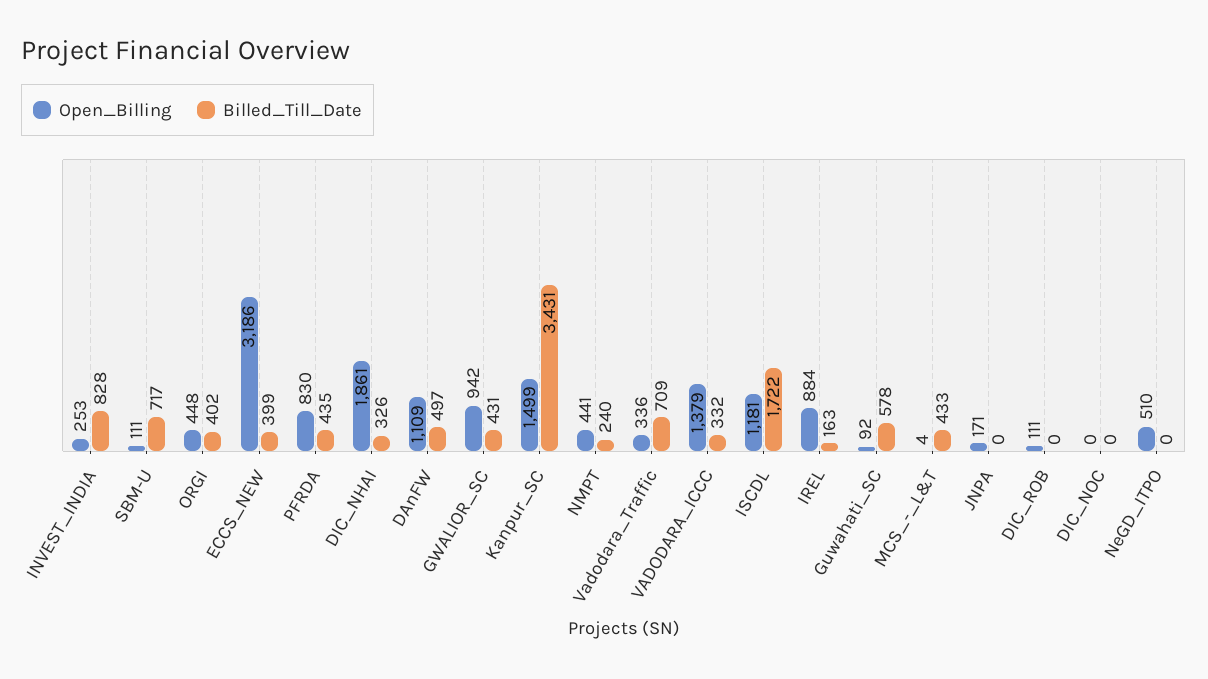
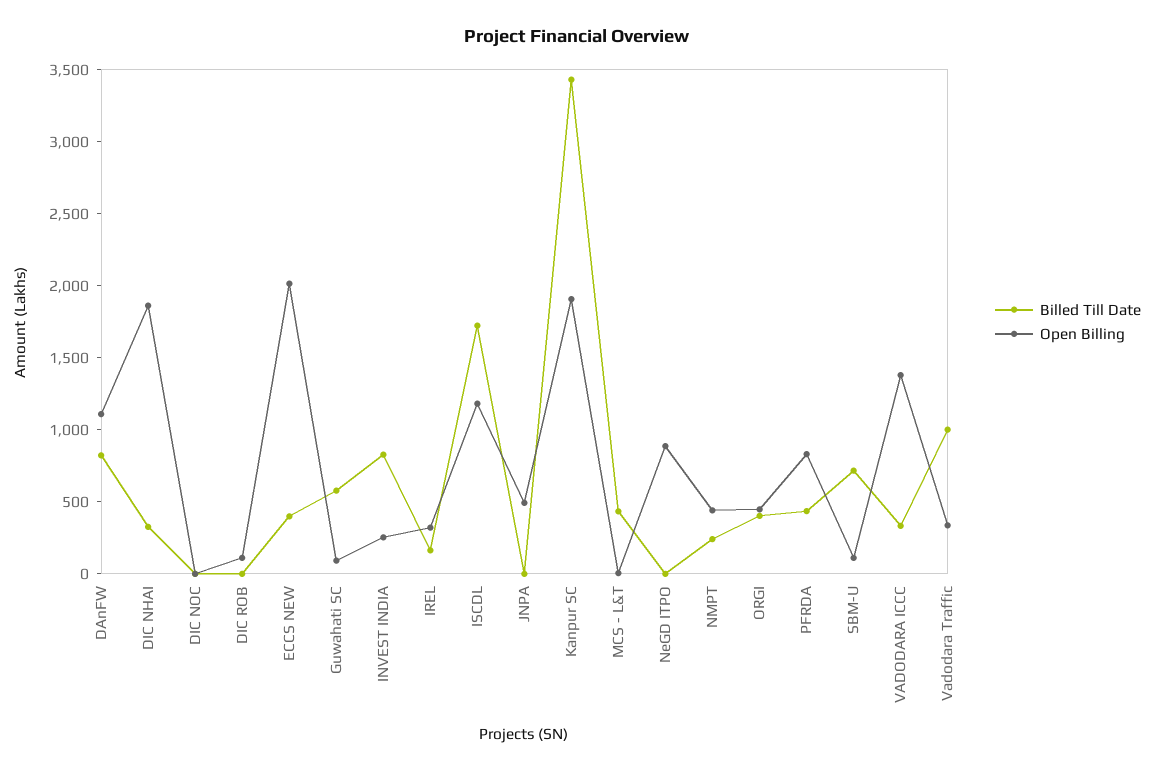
  {
    "Open_Billing": {
      "INVEST_INDIA": 253,
      "SBM-U": 111,
      "ORGI": 448,
-     "ECCS_NEW": 3186,
+     "ECCS_NEW": 2000,
      "PFRDA": 830,
      "DIC_NHAI": 1861,
      "DAnFW": 1109,
-     "GWALIOR_SC": 942,
-     "Kanpur_SC": 1499,
+     "Kanpur_SC": 1900,
      "NMPT": 441,
      "Vadodara_Traffic": 336,
      "VADODARA_ICCC": 1379,
      "ISCDL": 1181,
-     "IREL": 884,
+     "IREL": 300,
      "Guwahati_SC": 92,
      "MCS_-_L&T": 4,
-     "JNPA": 171,
+     "JNPA": 500,
      "DIC_ROB": 111,
      "DIC_NOC": 0,
-     "NeGD_ITPO": 510
+     "NeGD_ITPO": 900
    },
    "Billed_Till_Date": {
      "INVEST_INDIA": 828,
      "SBM-U": 717,
      "ORGI": 402,
      "ECCS_NEW": 399,
      "PFRDA": 435,
      "DIC_NHAI": 326,
-     "DAnFW": 497,
+     "DAnFW": 800,
-     "GWALIOR_SC": 431,
      "Kanpur_SC": 3431,
      "NMPT": 240,
-     "Vadodara_Traffic": 709,
+     "Vadodara_Traffic": 1000,
      "VADODARA_ICCC": 332,
      "ISCDL": 1722,
      "IREL": 163,
      "Guwahati_SC": 578,
      "MCS_-_L&T": 433,
      "JNPA": 0,
      "DIC_ROB": 0,
      "DIC_NOC": 0,
      "NeGD_ITPO": 0
    }
  }

